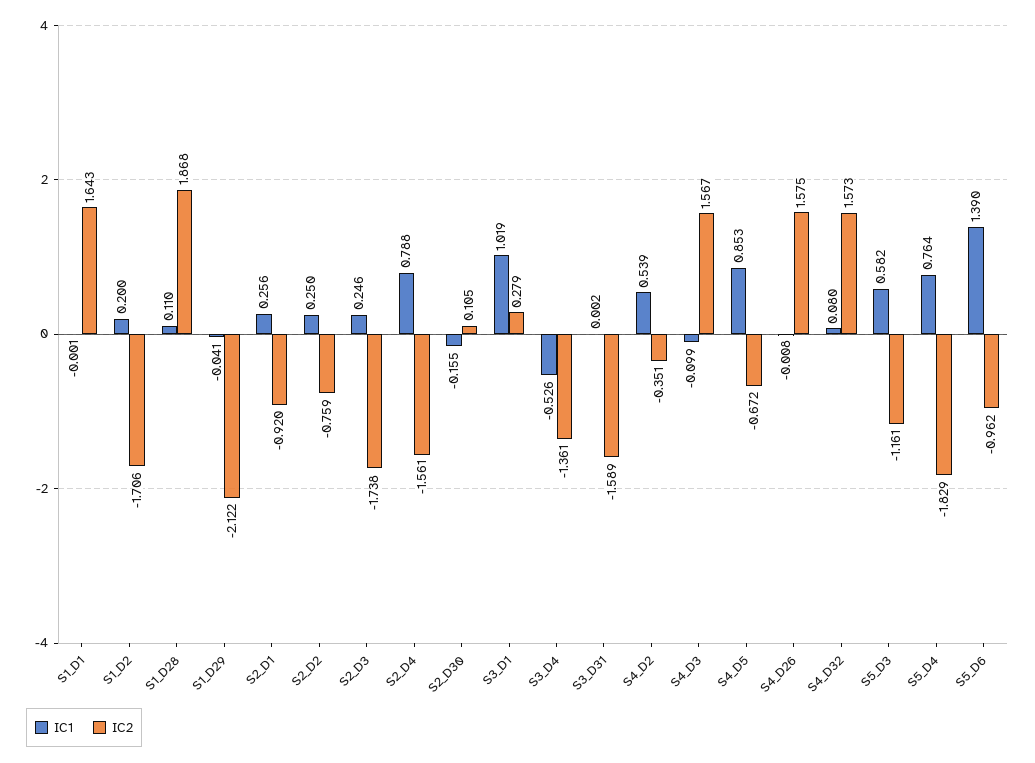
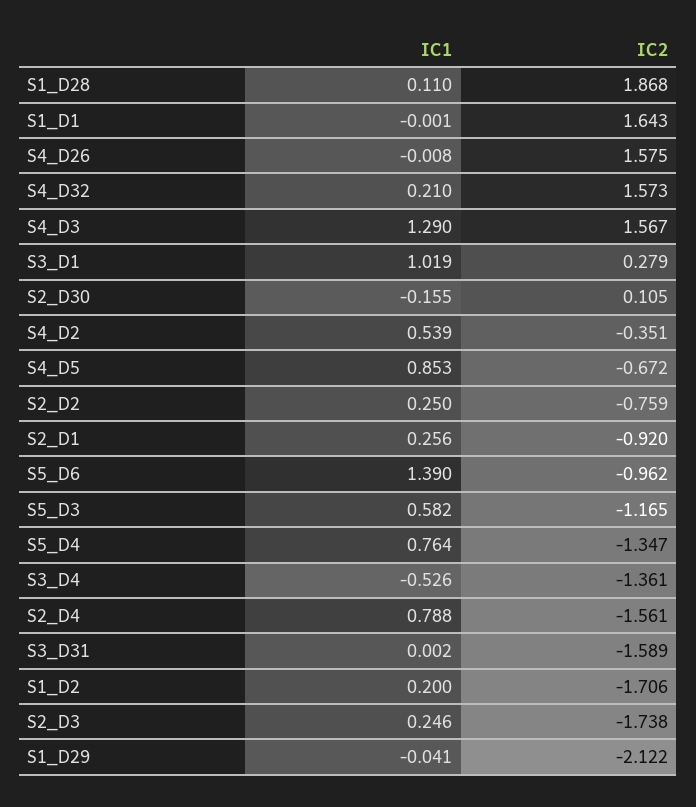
  {
    "IC1": {
      "S1_D1": -0.001,
      "S1_D2": 0.2,
      "S1_D28": 0.11,
      "S1_D29": -0.041,
      "S2_D1": 0.256,
      "S2_D2": 0.25,
      "S2_D3": 0.246,
      "S2_D4": 0.788,
      "S2_D30": -0.155,
      "S3_D1": 1.019,
      "S3_D4": -0.526,
      "S3_D31": 0.002,
      "S4_D2": 0.539,
-     "S4_D3": -0.099,
+     "S4_D3": 1.29,
      "S4_D5": 0.853,
      "S4_D26": -0.008,
-     "S4_D32": 0.08,
+     "S4_D32": 0.21,
      "S5_D3": 0.582,
      "S5_D4": 0.764,
      "S5_D6": 1.39
    },
    "IC2": {
      "S1_D1": 1.643,
      "S1_D2": -1.706,
      "S1_D28": 1.868,
      "S1_D29": -2.122,
      "S2_D1": -0.92,
      "S2_D2": -0.759,
      "S2_D3": -1.738,
      "S2_D4": -1.561,
      "S2_D30": 0.105,
      "S3_D1": 0.279,
      "S3_D4": -1.361,
      "S3_D31": -1.589,
      "S4_D2": -0.351,
      "S4_D3": 1.567,
      "S4_D5": -0.672,
      "S4_D26": 1.575,
      "S4_D32": 1.573,
-     "S5_D3": -1.161,
+     "S5_D3": -1.165,
-     "S5_D4": -1.829,
+     "S5_D4": -1.347,
      "S5_D6": -0.962
    }
  }

